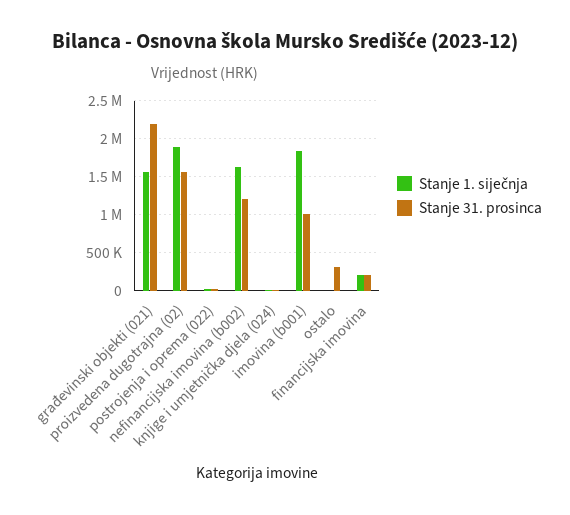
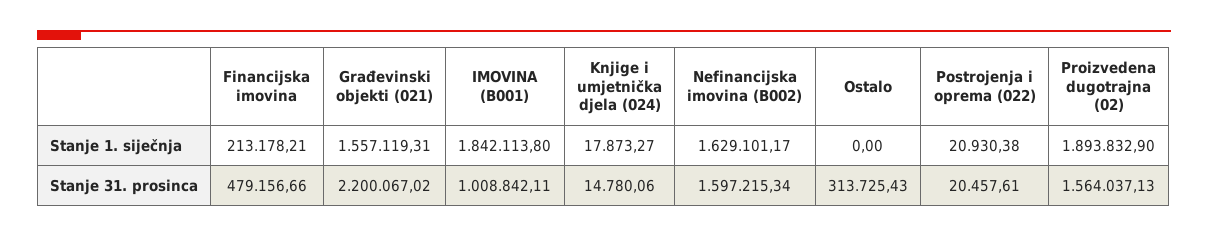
  {
    "Stanje 1. siječnja": {
      "građevinski objekti (021)": 1557119.31,
      "proizvedena dugotrajna (02)": 1893832.9,
      "postrojenja i oprema (022)": 20930.38,
      "nefinancijska imovina (b002)": 1629101.17,
      "knjige i umjetnička djela (024)": 17873.27,
      "imovina (b001)": 1842113.8,
      "ostalo": 0,
      "financijska imovina": 213178.21
    },
    "Stanje 31. prosinca": {
      "građevinski objekti (021)": 2200067.02,
      "proizvedena dugotrajna (02)": 1564037.13,
      "postrojenja i oprema (022)": 20457.61,
-     "nefinancijska imovina (b002)": 1200000,
+     "nefinancijska imovina (b002)": 1597215.34,
      "knjige i umjetnička djela (024)": 14780.06,
      "imovina (b001)": 1008842.11,
      "ostalo": 313725.43,
-     "financijska imovina": 200000
+     "financijska imovina": 479156.66
    }
  }

